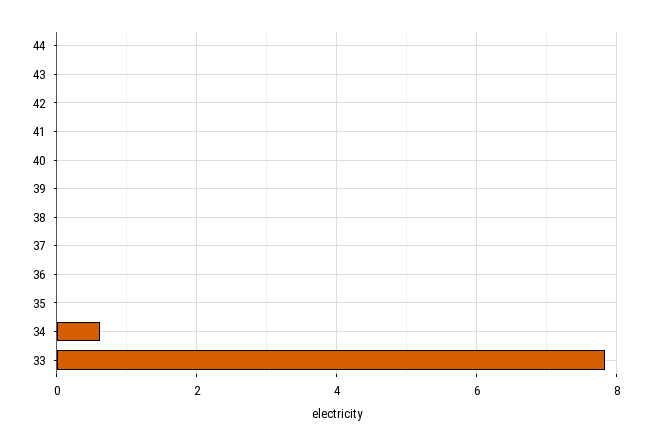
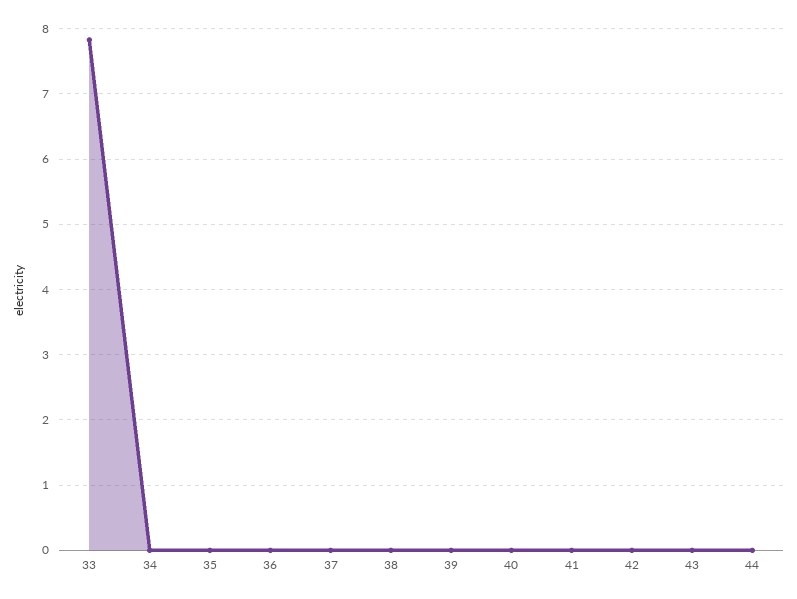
  {
    "44": 0,
    "43": 0,
    "42": 0,
    "41": 0,
    "40": 0,
    "39": 0,
    "38": 0,
    "37": 0,
    "36": 0,
    "35": 0,
-   "34": 0.6,
+   "34": 0,
    "33": 7.8
  }

